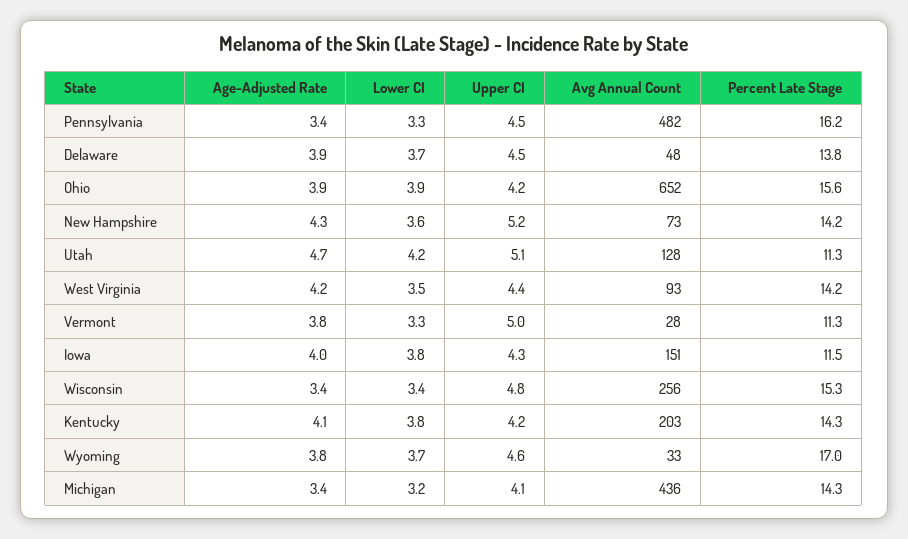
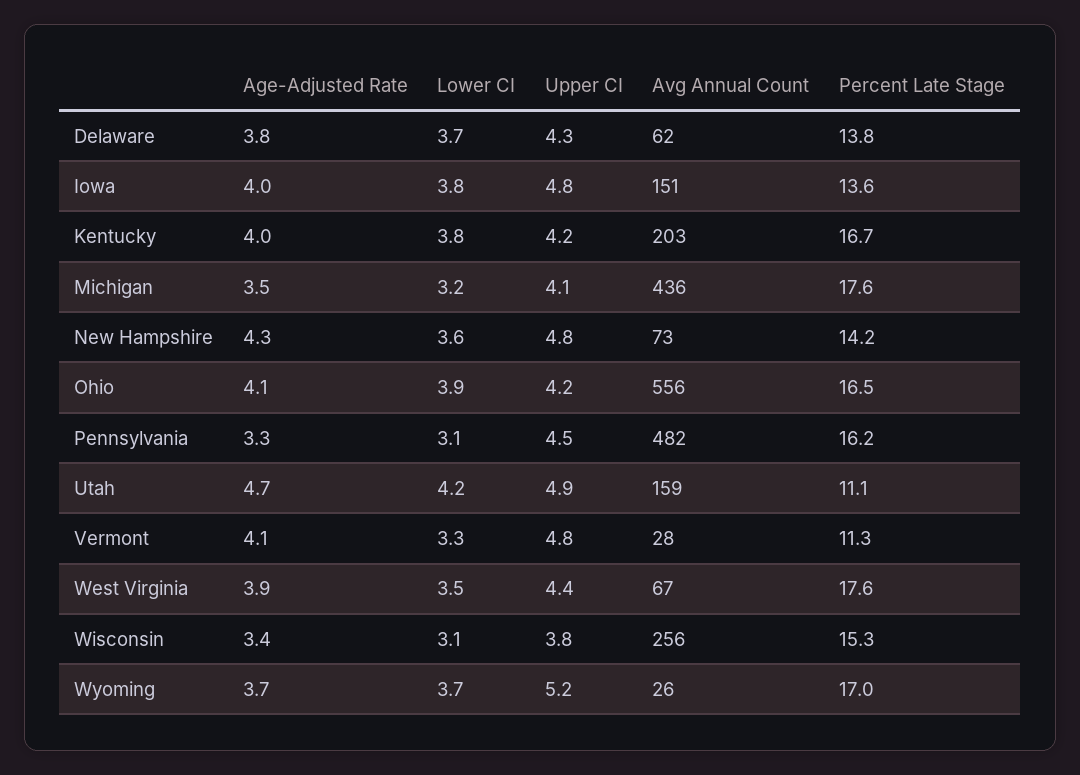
  {
    "Age-Adjusted Rate": {
-     "Pennsylvania": 3.4,
+     "Pennsylvania": 3.3,
-     "Delaware": 3.9,
+     "Delaware": 3.8,
-     "Ohio": 3.9,
+     "Ohio": 4.1,
      "New Hampshire": 4.3,
      "Utah": 4.7,
-     "West Virginia": 4.2,
+     "West Virginia": 3.9,
-     "Vermont": 3.8,
+     "Vermont": 4.1,
      "Iowa": 4,
      "Wisconsin": 3.4,
-     "Kentucky": 4.1,
+     "Kentucky": 4,
-     "Wyoming": 3.8,
+     "Wyoming": 3.7,
-     "Michigan": 3.4
+     "Michigan": 3.5
    },
    "Lower CI": {
-     "Pennsylvania": 3.3,
+     "Pennsylvania": 3.1,
      "Delaware": 3.7,
      "Ohio": 3.9,
      "New Hampshire": 3.6,
      "Utah": 4.2,
      "West Virginia": 3.5,
      "Vermont": 3.3,
      "Iowa": 3.8,
-     "Wisconsin": 3.4,
+     "Wisconsin": 3.1,
      "Kentucky": 3.8,
      "Wyoming": 3.7,
      "Michigan": 3.2
    },
    "Upper CI": {
      "Pennsylvania": 4.5,
-     "Delaware": 4.5,
+     "Delaware": 4.3,
      "Ohio": 4.2,
-     "New Hampshire": 5.2,
+     "New Hampshire": 4.8,
-     "Utah": 5.1,
+     "Utah": 4.9,
      "West Virginia": 4.4,
-     "Vermont": 5,
+     "Vermont": 4.8,
-     "Iowa": 4.3,
+     "Iowa": 4.8,
-     "Wisconsin": 4.8,
+     "Wisconsin": 3.8,
      "Kentucky": 4.2,
-     "Wyoming": 4.6,
+     "Wyoming": 5.2,
      "Michigan": 4.1
    },
    "Avg Annual Count": {
      "Pennsylvania": 482,
-     "Delaware": 48,
+     "Delaware": 62,
-     "Ohio": 652,
+     "Ohio": 556,
      "New Hampshire": 73,
-     "Utah": 128,
+     "Utah": 159,
-     "West Virginia": 93,
+     "West Virginia": 67,
      "Vermont": 28,
      "Iowa": 151,
      "Wisconsin": 256,
      "Kentucky": 203,
-     "Wyoming": 33,
+     "Wyoming": 26,
      "Michigan": 436
    },
    "Percent Late Stage": {
      "Pennsylvania": 16.2,
      "Delaware": 13.8,
-     "Ohio": 15.6,
+     "Ohio": 16.5,
      "New Hampshire": 14.2,
-     "Utah": 11.3,
+     "Utah": 11.1,
-     "West Virginia": 14.2,
+     "West Virginia": 17.6,
      "Vermont": 11.3,
-     "Iowa": 11.5,
+     "Iowa": 13.6,
      "Wisconsin": 15.3,
-     "Kentucky": 14.3,
+     "Kentucky": 16.7,
      "Wyoming": 17,
-     "Michigan": 14.3
+     "Michigan": 17.6
    }
  }

